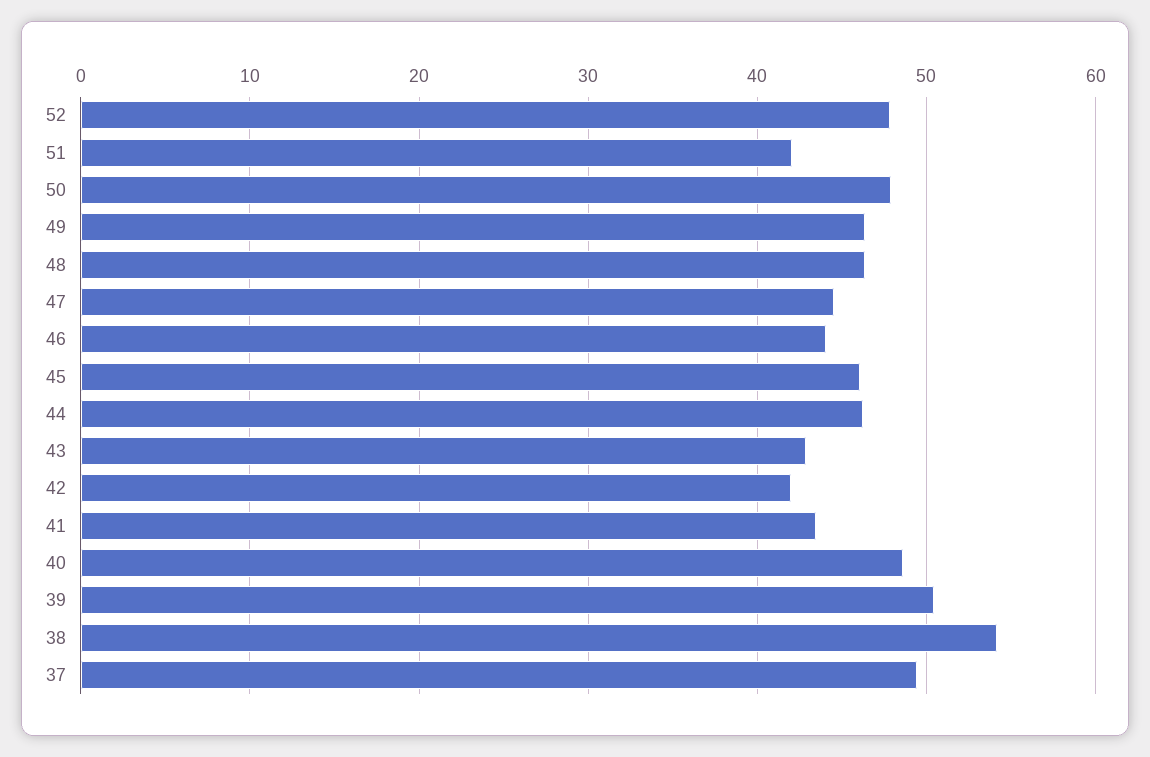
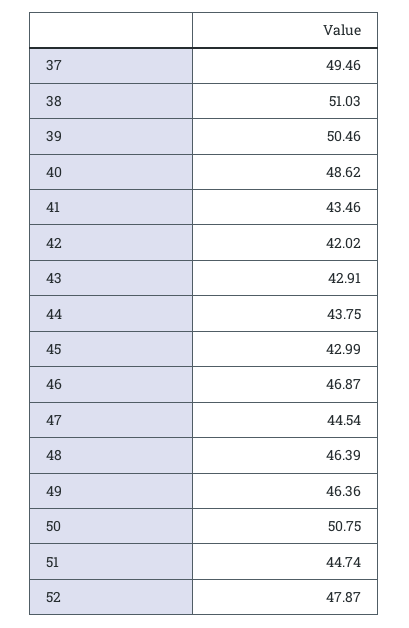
  {
    "52": 47.87,
-   "51": 42,
+   "51": 44.74,
-   "50": 48,
+   "50": 50.75,
    "49": 46.36,
    "48": 46.39,
    "47": 44.54,
-   "46": 44,
+   "46": 46.87,
-   "45": 46,
+   "45": 42.99,
-   "44": 46,
+   "44": 43.75,
    "43": 42.91,
    "42": 42.02,
    "41": 43.46,
    "40": 48.62,
    "39": 50.46,
-   "38": 54,
+   "38": 51.03,
    "37": 49.46
  }

